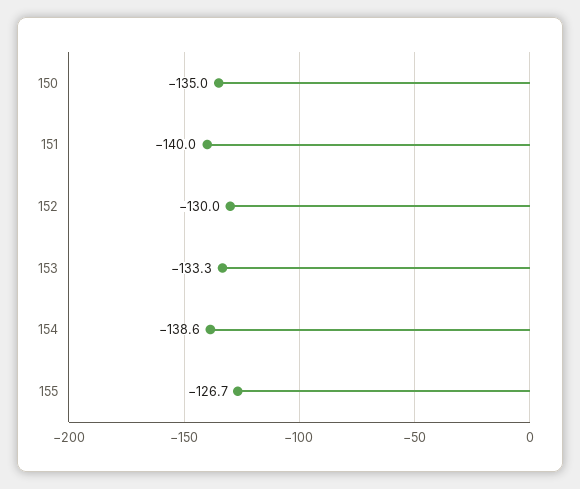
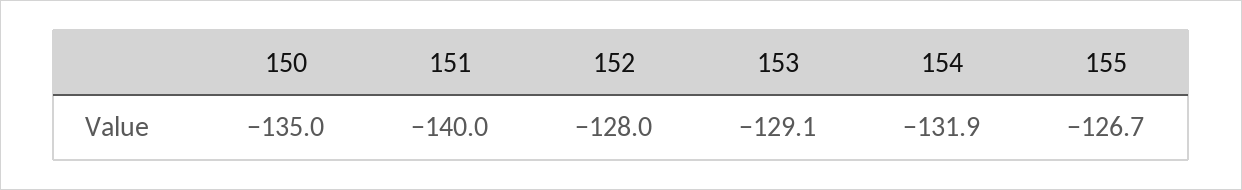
  {
    "150": -135,
    "151": -140,
-   "152": -130,
+   "152": -128,
-   "153": -133.3,
+   "153": -129.1,
-   "154": -138.6,
+   "154": -131.9,
    "155": -126.7
  }

